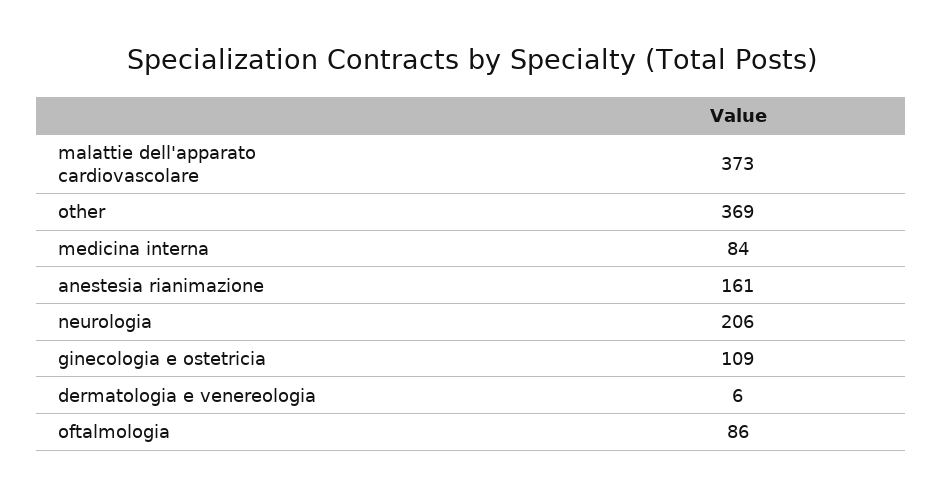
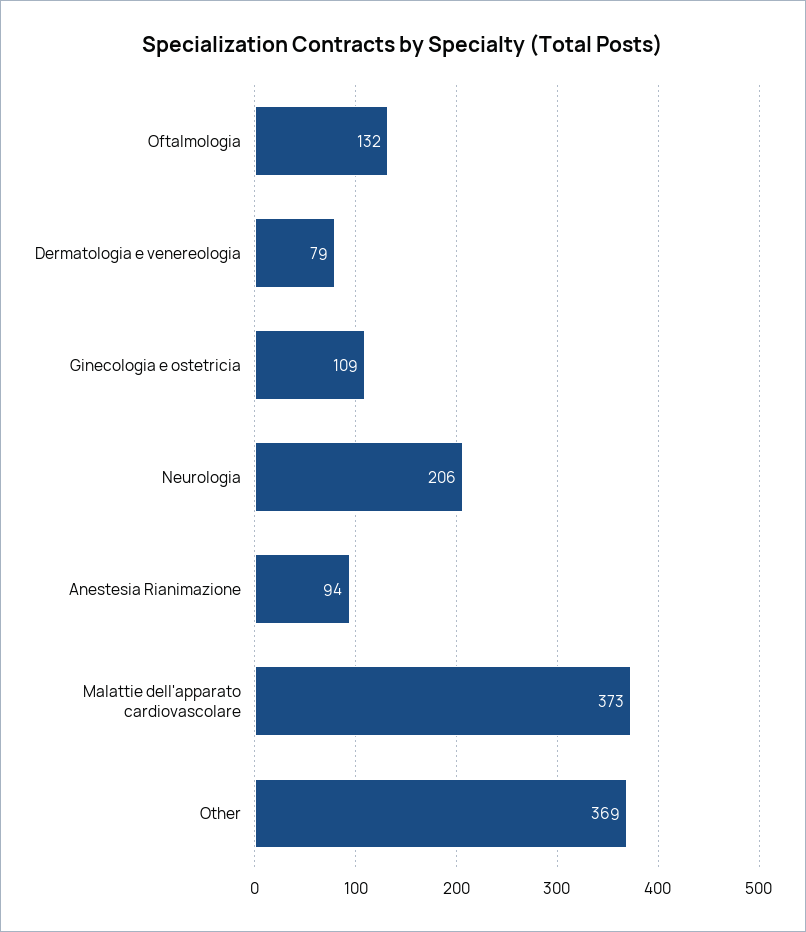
  {
    "malattie dell'apparato cardiovascolare": 373,
    "other": 369,
-   "medicina interna": 84,
-   "anestesia rianimazione": 161,
+   "anestesia rianimazione": 94,
    "neurologia": 206,
    "ginecologia e ostetricia": 109,
-   "dermatologia e venereologia": 6,
+   "dermatologia e venereologia": 79,
-   "oftalmologia": 86
+   "oftalmologia": 132
  }

